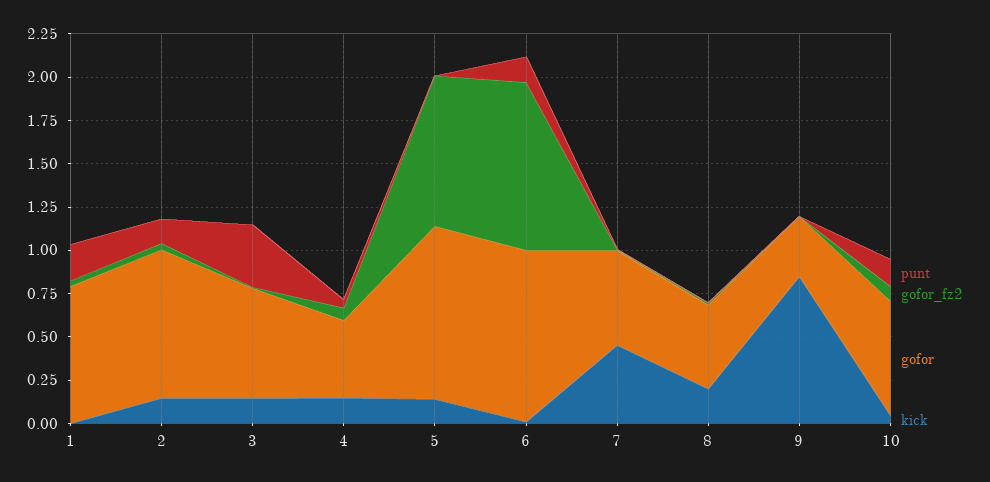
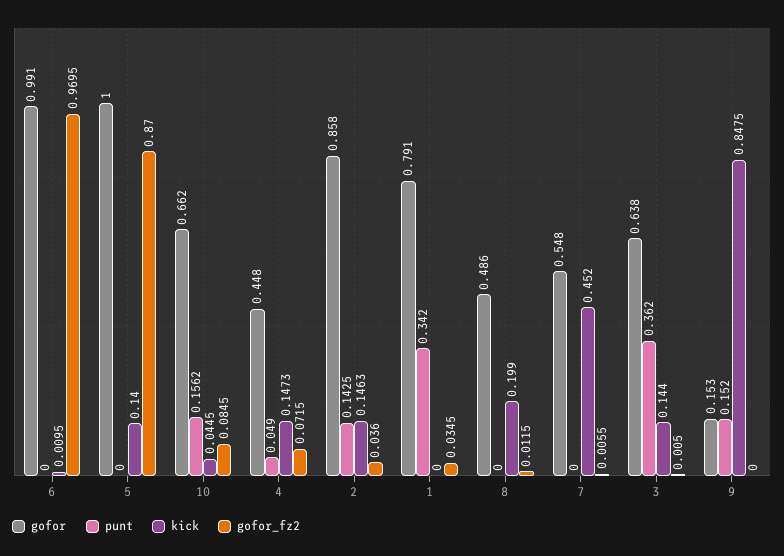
  {
    "punt": {
-     "1": 0.2,
+     "1": 0.342,
      "2": 0.1425,
      "3": 0.362,
      "4": 0.049,
      "5": 0,
-     "6": 0.15,
+     "6": 0,
      "7": 0,
      "8": 0,
-     "9": 0,
+     "9": 0.152,
      "10": 0.1562
    },
    "gofor_fz2": {
      "1": 0.0345,
      "2": 0.036,
      "3": 0.005,
      "4": 0.0715,
      "5": 0.87,
      "6": 0.9695,
      "7": 0.0055,
      "8": 0.0115,
      "9": 0,
      "10": 0.0845
    },
    "gofor": {
      "1": 0.791,
      "2": 0.858,
      "3": 0.638,
      "4": 0.448,
      "5": 1,
      "6": 0.991,
      "7": 0.548,
      "8": 0.486,
-     "9": 0.35,
+     "9": 0.153,
      "10": 0.662
    },
    "kick": {
      "1": 0,
      "2": 0.1463,
      "3": 0.144,
      "4": 0.1473,
      "5": 0.14,
      "6": 0.0095,
      "7": 0.452,
      "8": 0.199,
      "9": 0.8475,
      "10": 0.0445
    }
  }

